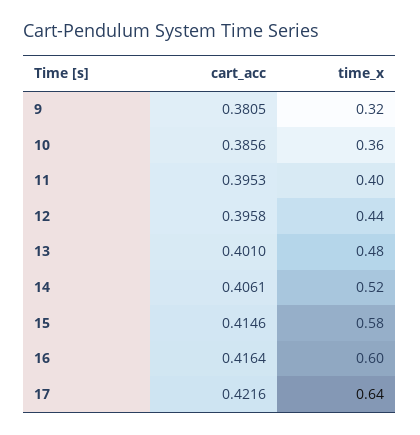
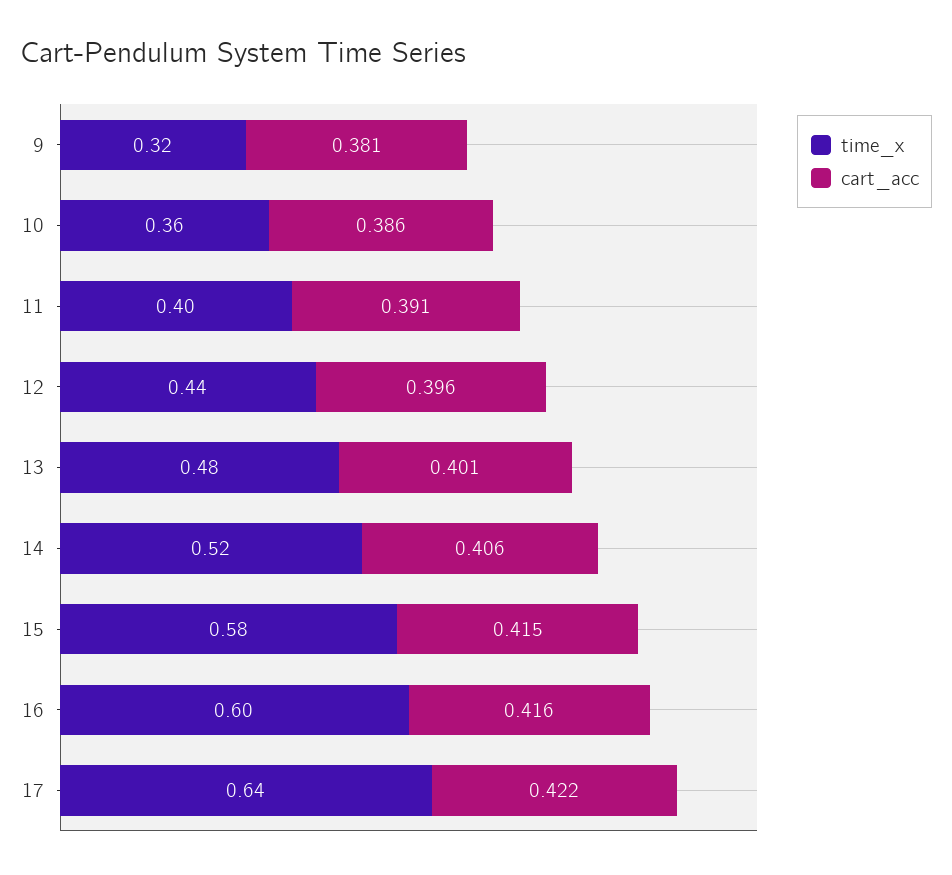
  {
    "cart_acc": {
      "9": 0.3805,
      "10": 0.3856,
-     "11": 0.3953,
+     "11": 0.391,
      "12": 0.3958,
      "13": 0.401,
      "14": 0.4061,
      "15": 0.4146,
      "16": 0.4164,
      "17": 0.4216
    },
    "time_x": {
      "9": 0.32,
      "10": 0.36,
      "11": 0.4,
      "12": 0.44,
      "13": 0.48,
      "14": 0.52,
      "15": 0.58,
      "16": 0.6,
      "17": 0.64
    }
  }

